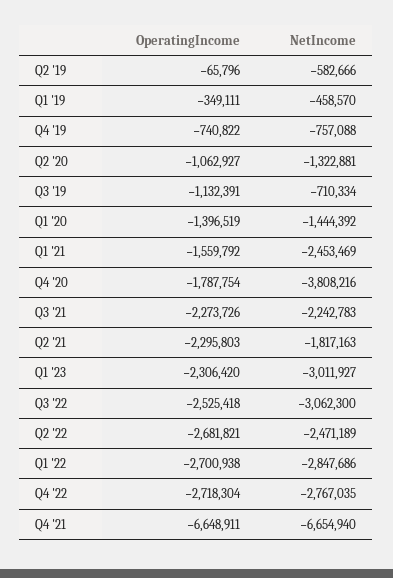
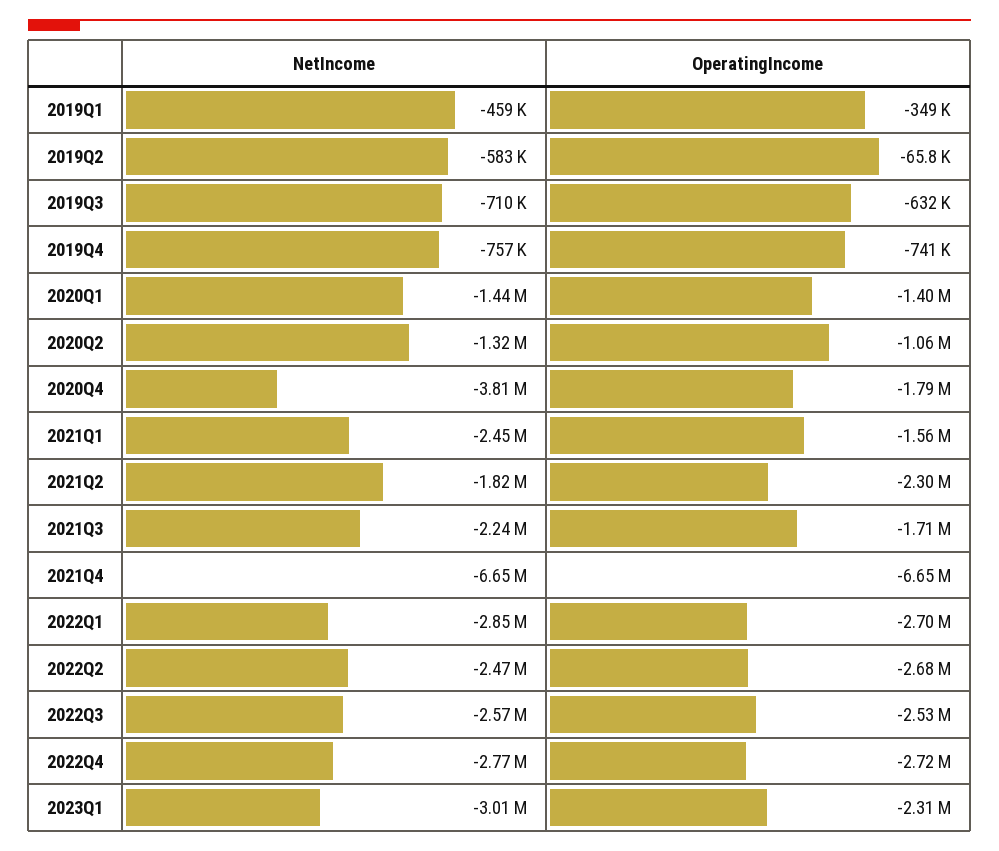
  {
    "OperatingIncome": {
      "Q2 '19": -65796,
      "Q1 '19": -349111,
      "Q4 '19": -740822,
      "Q2 '20": -1062927,
-     "Q3 '19": -1132391,
+     "Q3 '19": -632000,
      "Q1 '20": -1396519,
      "Q1 '21": -1559792,
      "Q4 '20": -1787754,
-     "Q3 '21": -2273726,
+     "Q3 '21": -1710000,
      "Q2 '21": -2295803,
      "Q1 '23": -2306420,
      "Q3 '22": -2525418,
      "Q2 '22": -2681821,
      "Q1 '22": -2700938,
      "Q4 '22": -2718304,
      "Q4 '21": -6648911
    },
    "NetIncome": {
      "Q2 '19": -582666,
      "Q1 '19": -458570,
      "Q4 '19": -757088,
      "Q2 '20": -1322881,
      "Q3 '19": -710334,
      "Q1 '20": -1444392,
      "Q1 '21": -2453469,
      "Q4 '20": -3808216,
      "Q3 '21": -2242783,
      "Q2 '21": -1817163,
      "Q1 '23": -3011927,
-     "Q3 '22": -3062300,
+     "Q3 '22": -2570000,
      "Q2 '22": -2471189,
      "Q1 '22": -2847686,
      "Q4 '22": -2767035,
      "Q4 '21": -6654940
    }
  }

